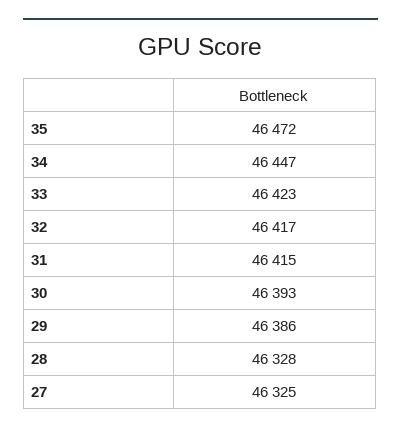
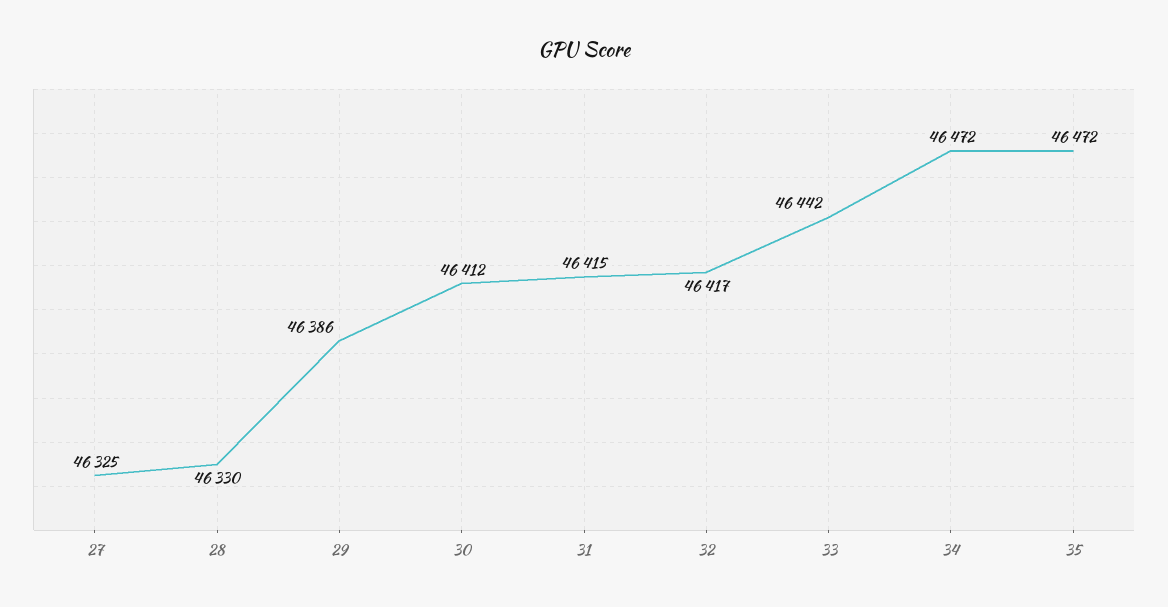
  {
    "35": 46472,
-   "34": 46447,
+   "34": 46472,
-   "33": 46423,
+   "33": 46442,
    "32": 46417,
    "31": 46415,
-   "30": 46393,
+   "30": 46412,
    "29": 46386,
-   "28": 46328,
+   "28": 46330,
    "27": 46325
  }

